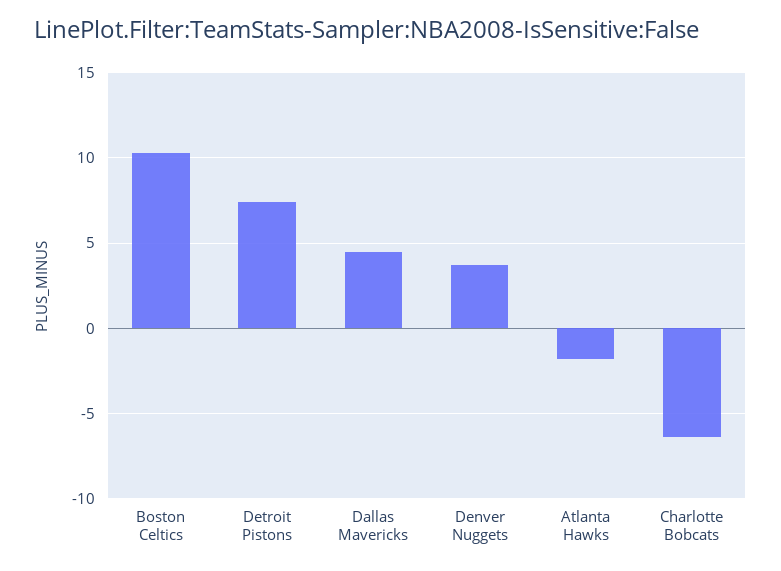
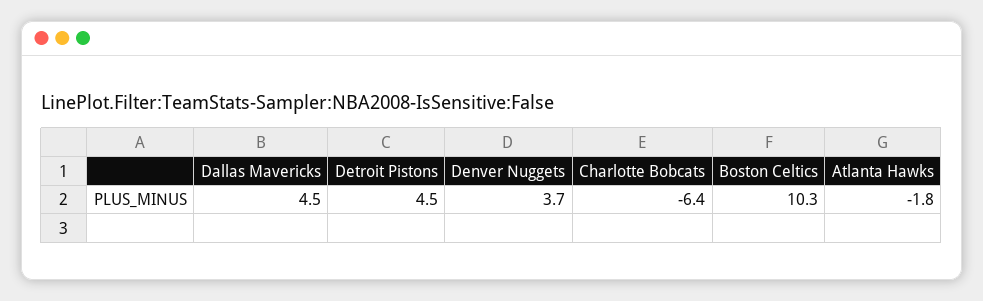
  {
    "Boston Celtics": 10.3,
-   "Detroit Pistons": 7.5,
+   "Detroit Pistons": 4.5,
    "Dallas Mavericks": 4.5,
    "Denver Nuggets": 3.7,
    "Atlanta Hawks": -1.8,
    "Charlotte Bobcats": -6.4
  }

